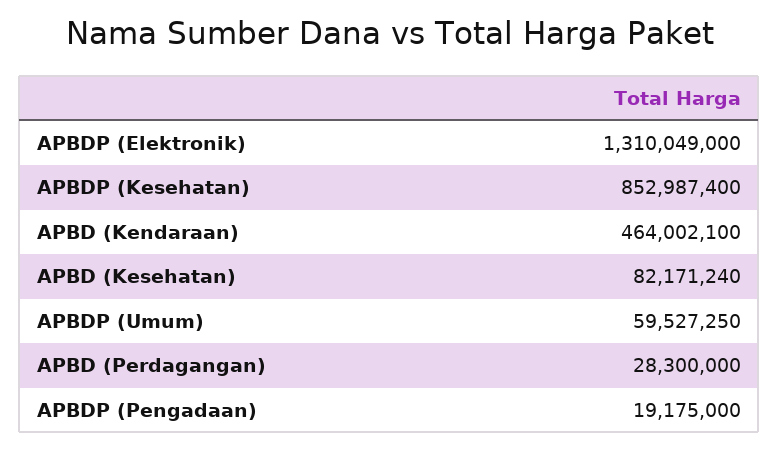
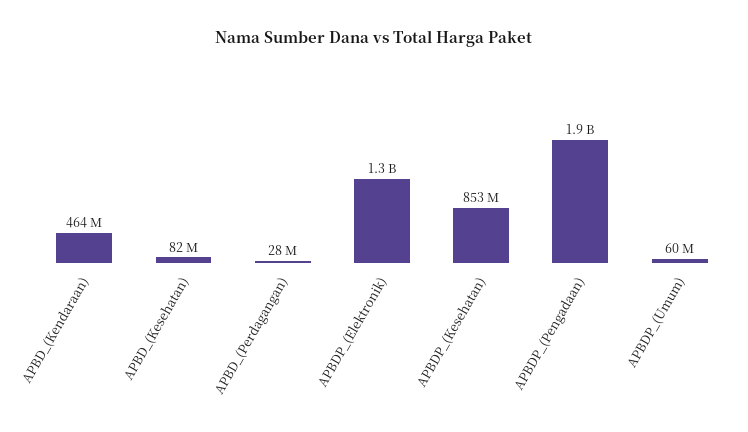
  {
    "APBDP (Elektronik)": 1310049000,
    "APBDP (Kesehatan)": 852987400,
    "APBD (Kendaraan)": 464002100,
    "APBD (Kesehatan)": 82171240,
    "APBDP (Umum)": 59527250,
    "APBD (Perdagangan)": 28300000,
-   "APBDP (Pengadaan)": 19175000
+   "APBDP (Pengadaan)": 1900000000
  }

